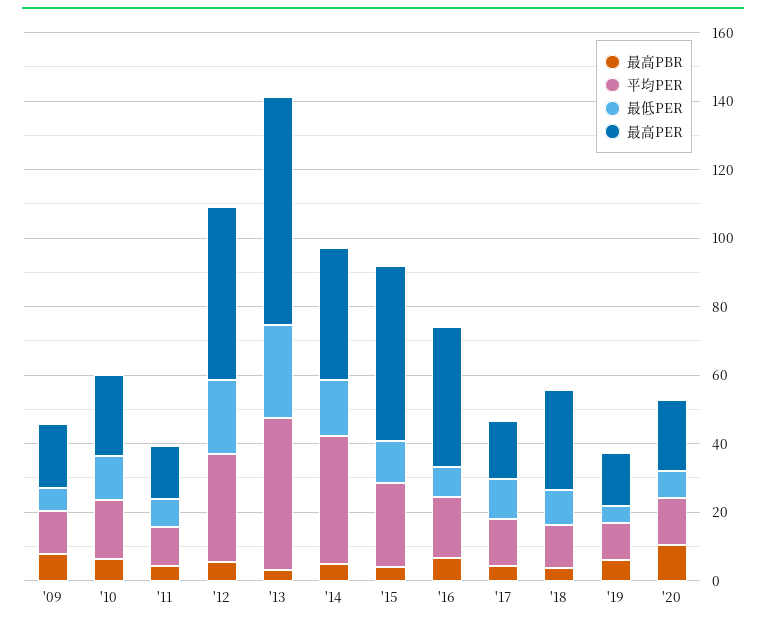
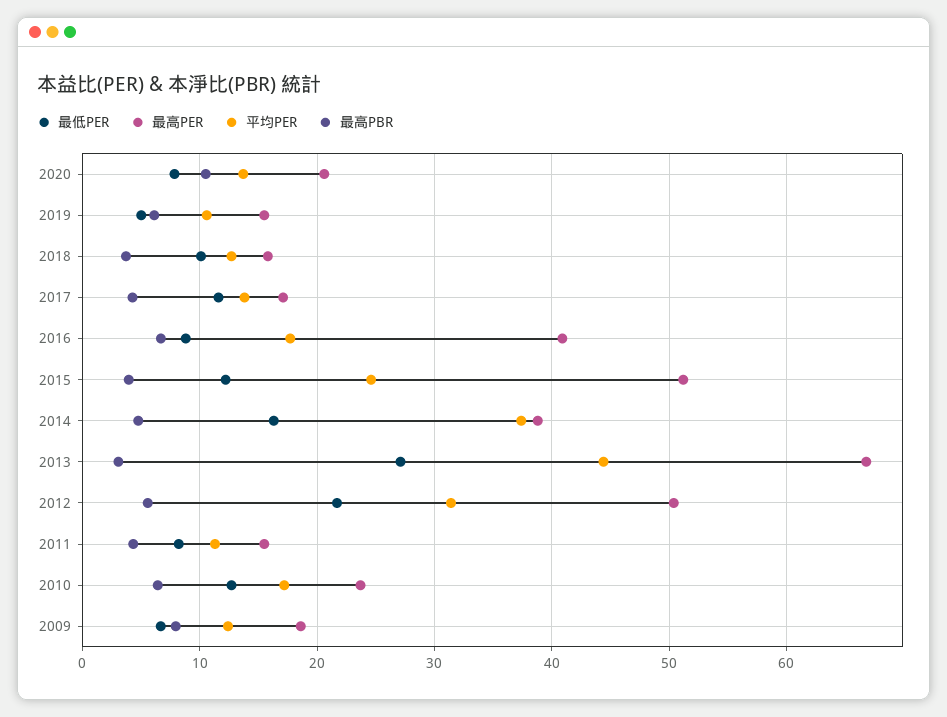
  {
    "最高PBR": {
      "'09": 8,
      "'10": 6,
      "'11": 4,
      "'12": 6,
      "'13": 3,
      "'14": 5,
      "'15": 4,
      "'16": 7,
      "'17": 4,
      "'18": 4,
      "'19": 6,
      "'20": 11
    },
    "平均PER": {
      "'09": 12,
      "'10": 17,
      "'11": 11,
      "'12": 31,
      "'13": 44,
      "'14": 37,
      "'15": 25,
      "'16": 18,
      "'17": 14,
      "'18": 13,
      "'19": 11,
      "'20": 14
    },
    "最低PER": {
      "'09": 7,
      "'10": 13,
      "'11": 8,
      "'12": 22,
      "'13": 27,
      "'14": 16,
      "'15": 12,
      "'16": 9,
      "'17": 12,
      "'18": 10,
      "'19": 5,
      "'20": 8
    },
    "最高PER": {
      "'09": 19,
      "'10": 24,
      "'11": 16,
      "'12": 50,
      "'13": 67,
      "'14": 39,
      "'15": 51,
      "'16": 41,
      "'17": 17,
-     "'18": 30,
+     "'18": 16,
      "'19": 16,
      "'20": 21
    }
  }

